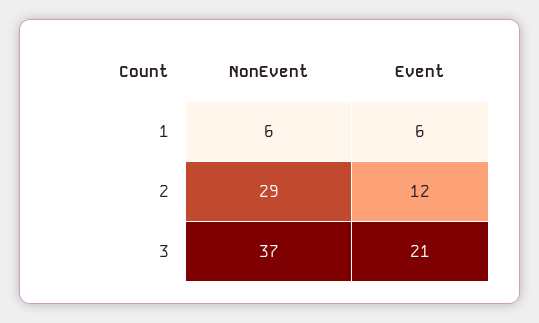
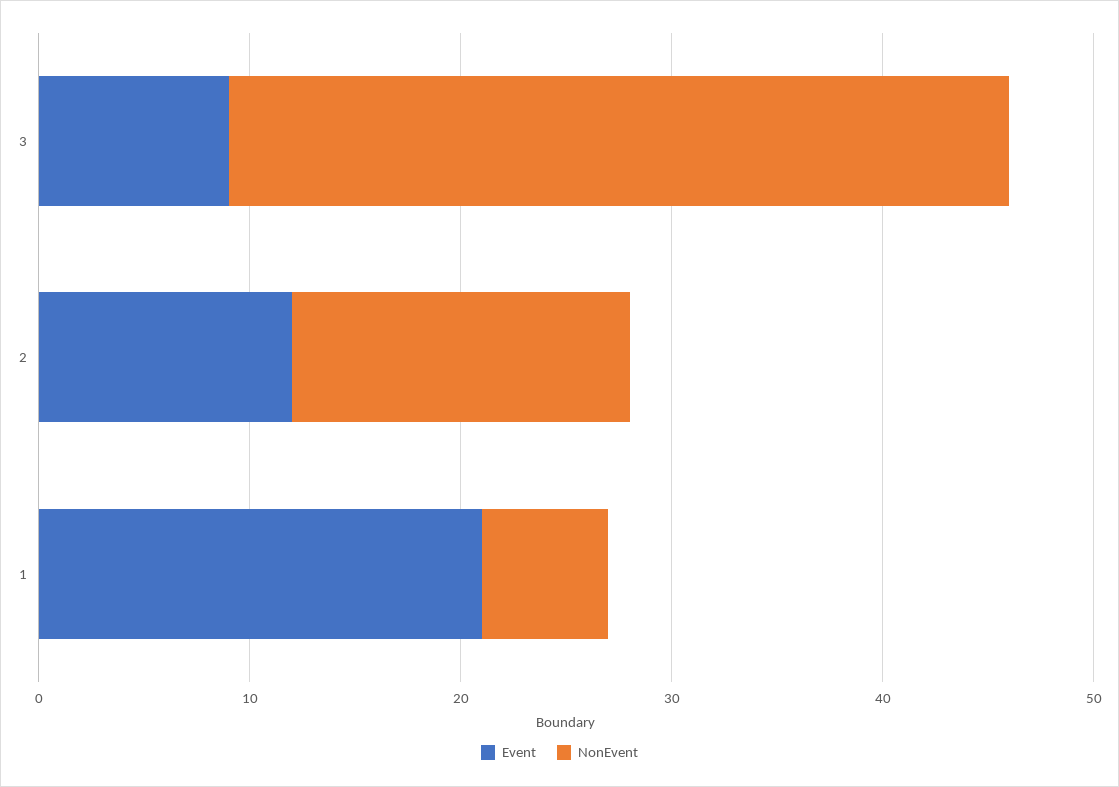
  {
    "NonEvent": {
      "1": 6,
-     "2": 29,
+     "2": 16,
      "3": 37
    },
    "Event": {
-     "1": 6,
+     "1": 21,
      "2": 12,
-     "3": 21
+     "3": 9
    }
  }

